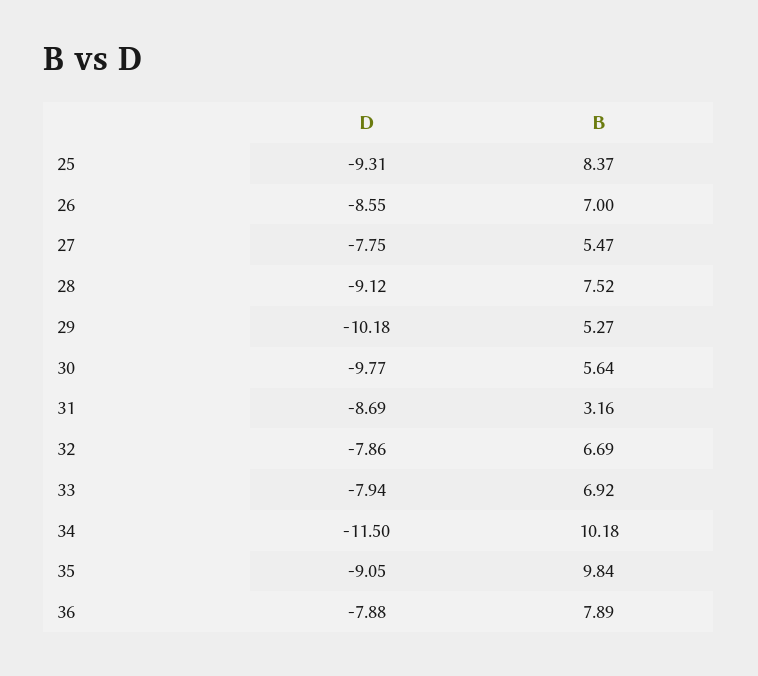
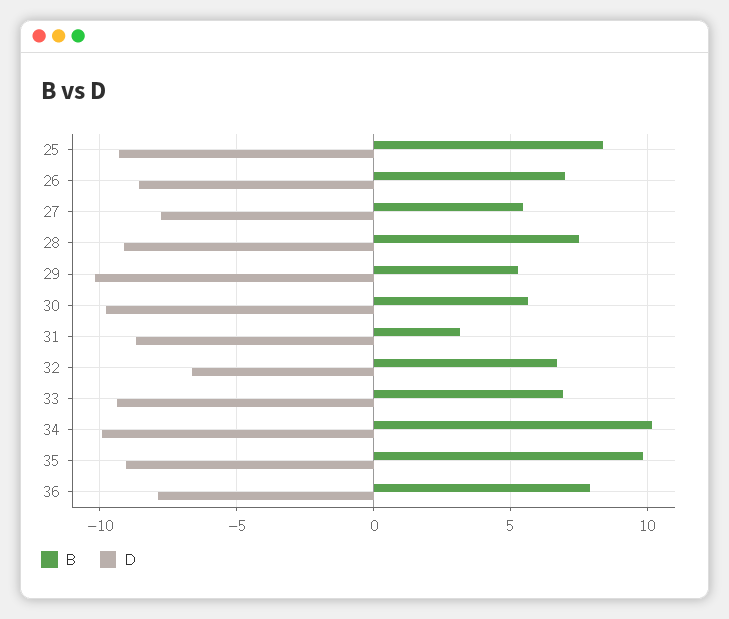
  {
    "D": {
      "25": -9.31,
      "26": -8.55,
      "27": -7.75,
      "28": -9.12,
      "29": -10.18,
      "30": -9.77,
      "31": -8.69,
-     "32": -7.86,
+     "32": -6.5,
-     "33": -7.94,
+     "33": -9.5,
-     "34": -11.5,
+     "34": -10,
      "35": -9.05,
      "36": -7.88
    },
    "B": {
      "25": 8.37,
      "26": 7,
      "27": 5.47,
      "28": 7.52,
      "29": 5.27,
      "30": 5.64,
      "31": 3.16,
      "32": 6.69,
      "33": 6.92,
      "34": 10.18,
      "35": 9.84,
      "36": 7.89
    }
  }

